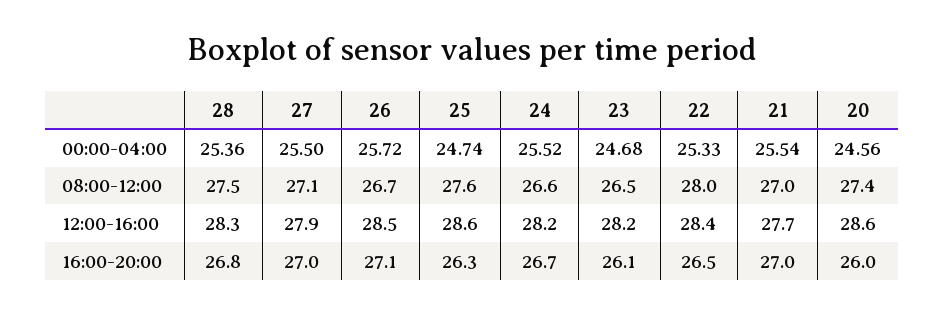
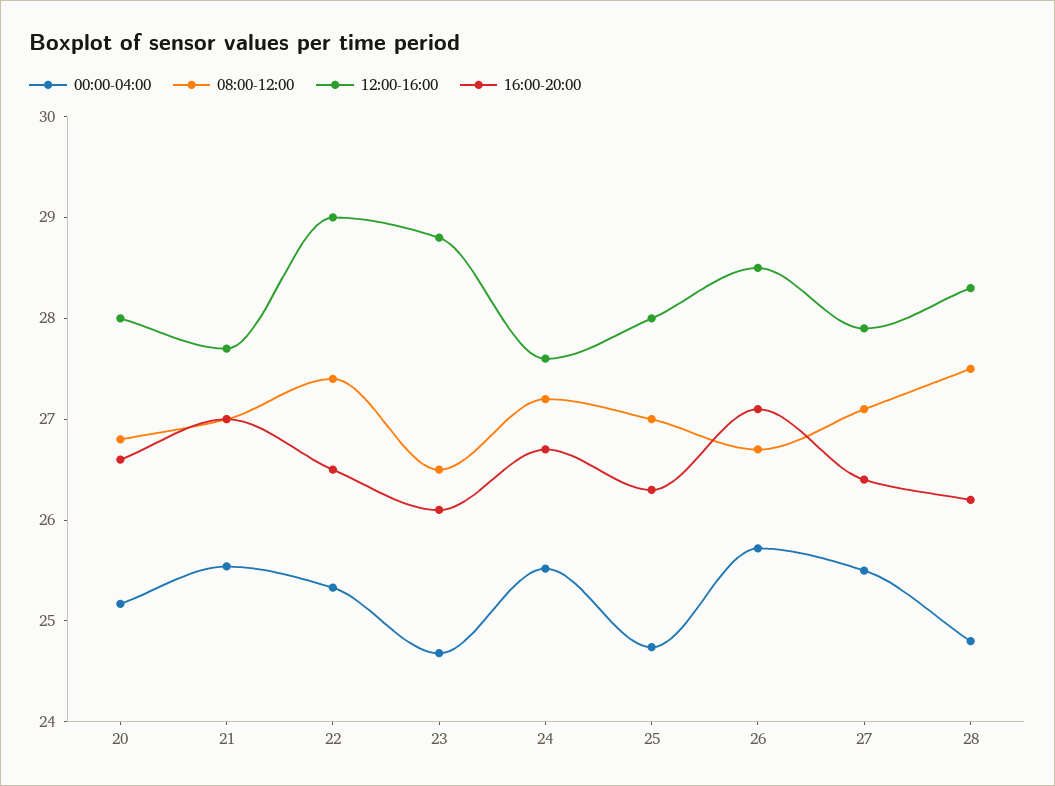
  {
    "00:00-04:00": {
-     "28": 25.36,
+     "28": 24.8,
      "27": 25.5,
      "26": 25.72,
      "25": 24.74,
      "24": 25.52,
      "23": 24.68,
      "22": 25.33,
      "21": 25.54,
-     "20": 24.56
+     "20": 25.2
    },
    "08:00-12:00": {
      "28": 27.5,
      "27": 27.1,
      "26": 26.7,
-     "25": 27.6,
+     "25": 27,
-     "24": 26.6,
+     "24": 27.2,
      "23": 26.5,
-     "22": 28,
+     "22": 27.4,
      "21": 27,
-     "20": 27.4
+     "20": 26.8
    },
    "12:00-16:00": {
      "28": 28.3,
      "27": 27.9,
      "26": 28.5,
-     "25": 28.6,
+     "25": 28,
-     "24": 28.2,
+     "24": 27.6,
-     "23": 28.2,
+     "23": 28.8,
-     "22": 28.4,
+     "22": 29,
      "21": 27.7,
-     "20": 28.6
+     "20": 28
    },
    "16:00-20:00": {
-     "28": 26.8,
+     "28": 26.2,
-     "27": 27,
+     "27": 26.4,
      "26": 27.1,
      "25": 26.3,
      "24": 26.7,
      "23": 26.1,
      "22": 26.5,
      "21": 27,
-     "20": 26
+     "20": 26.6
    }
  }

